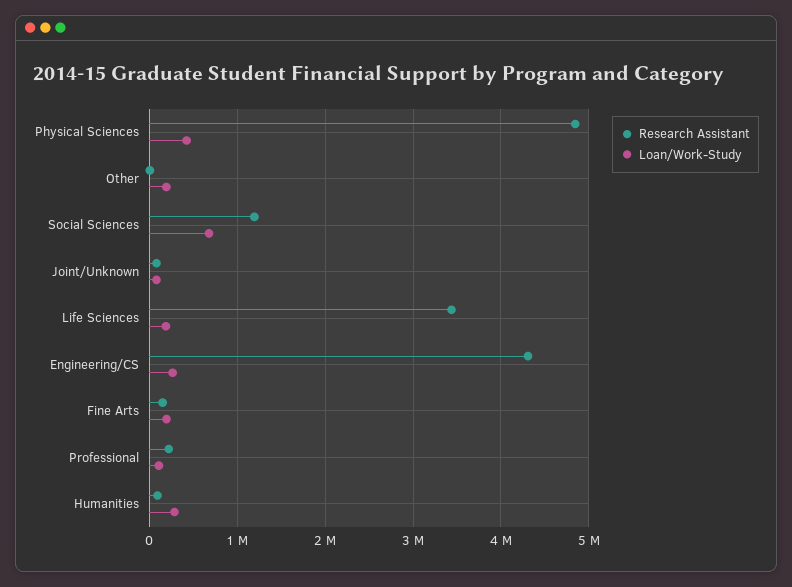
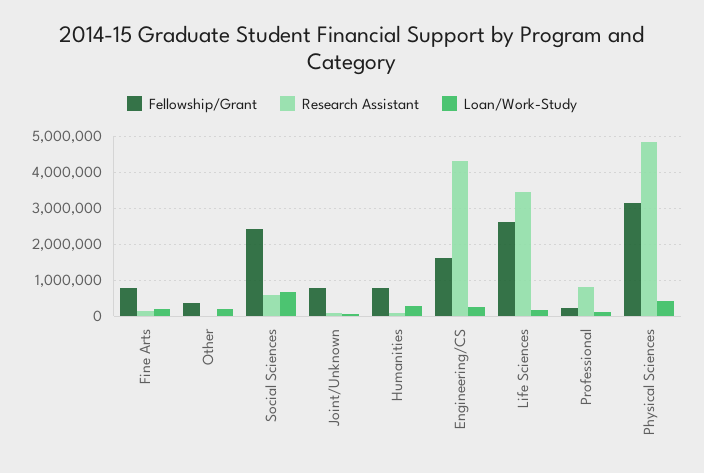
  {
    "Research Assistant": {
      "Physical Sciences": 4800000,
      "Other": 0,
-     "Social Sciences": 1200000,
+     "Social Sciences": 600000,
      "Joint/Unknown": 100000,
      "Life Sciences": 3400000,
      "Engineering/CS": 4300000,
      "Fine Arts": 100000,
-     "Professional": 200000,
+     "Professional": 800000,
      "Humanities": 100000
    },
    "Loan/Work-Study": {
      "Physical Sciences": 400000,
      "Other": 200000,
      "Social Sciences": 700000,
      "Joint/Unknown": 100000,
      "Life Sciences": 200000,
      "Engineering/CS": 300000,
      "Fine Arts": 200000,
      "Professional": 100000,
      "Humanities": 300000
-   }
+   },
+   "Fellowship/Grant": {
+     "Fine Arts": 800000,
+     "Other": 400000,
+     "Social Sciences": 2400000,
+     "Joint/Unknown": 800000,
+     "Humanities": 800000,
+     "Engineering/CS": 1600000,
+     "Life Sciences": 2600000,
+     "Professional": 200000,
+     "Physical Sciences": 3200000
+   }
  }

